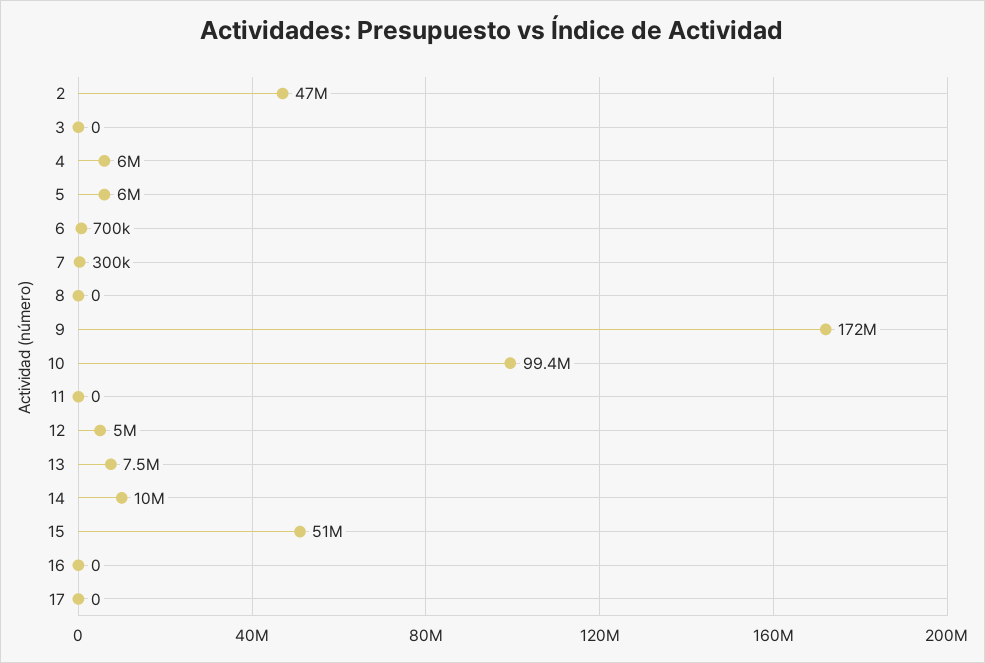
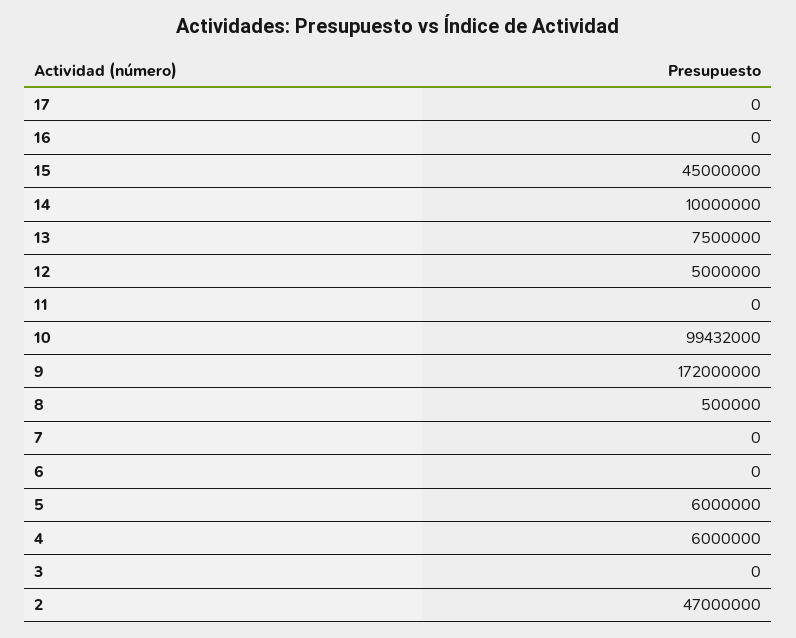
  {
    "2": 47000000,
    "3": 0,
    "4": 6000000,
    "5": 6000000,
-   "6": 700000,
+   "6": 0,
-   "7": 300000,
+   "7": 0,
-   "8": 0,
+   "8": 500000,
    "9": 172000000,
    "10": 99432000,
    "11": 0,
    "12": 5000000,
    "13": 7500000,
    "14": 10000000,
-   "15": 51000000,
+   "15": 45000000,
    "16": 0,
    "17": 0
  }

